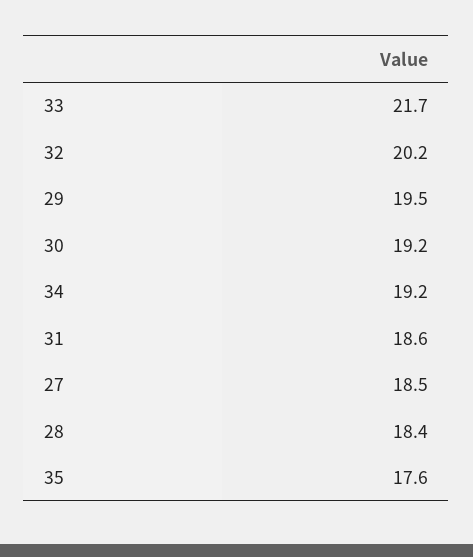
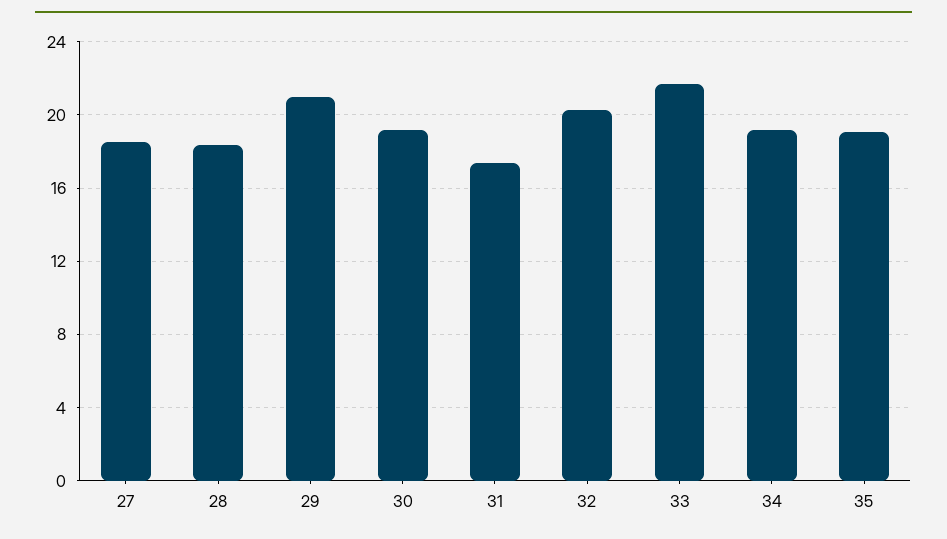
  {
    "33": 21.7,
    "32": 20.2,
-   "29": 19.5,
+   "29": 21,
    "30": 19.2,
    "34": 19.2,
-   "31": 18.6,
+   "31": 17.5,
    "27": 18.5,
    "28": 18.4,
-   "35": 17.6
+   "35": 19
  }

